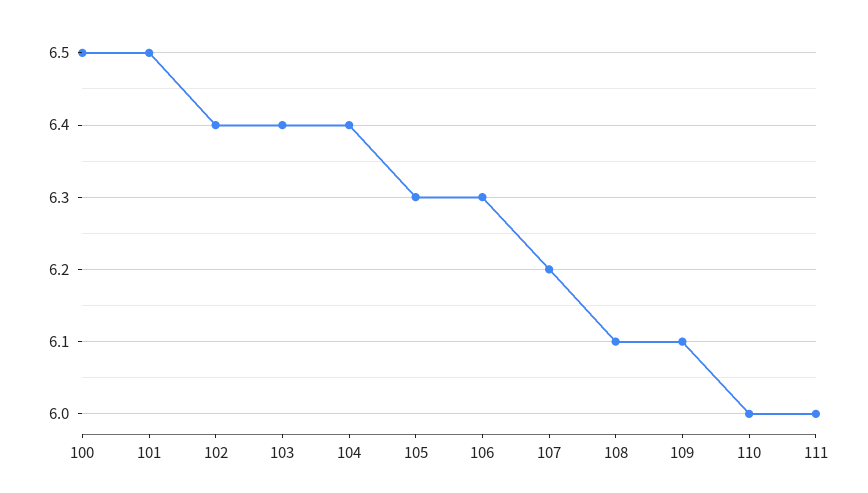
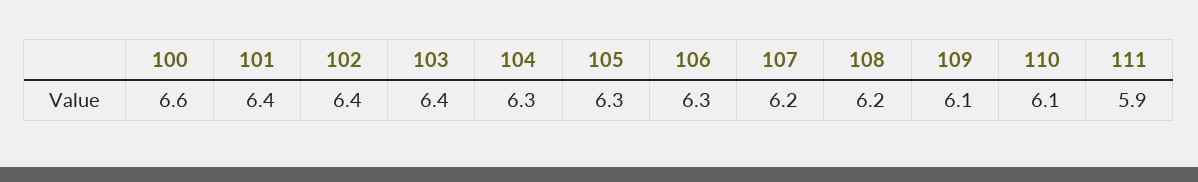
  {
-   "100": 6.5,
+   "100": 6.6,
-   "101": 6.5,
+   "101": 6.4,
    "102": 6.4,
    "103": 6.4,
-   "104": 6.4,
+   "104": 6.3,
    "105": 6.3,
    "106": 6.3,
    "107": 6.2,
-   "108": 6.1,
+   "108": 6.2,
    "109": 6.1,
-   "110": 6,
+   "110": 6.1,
-   "111": 6
+   "111": 5.9
  }

